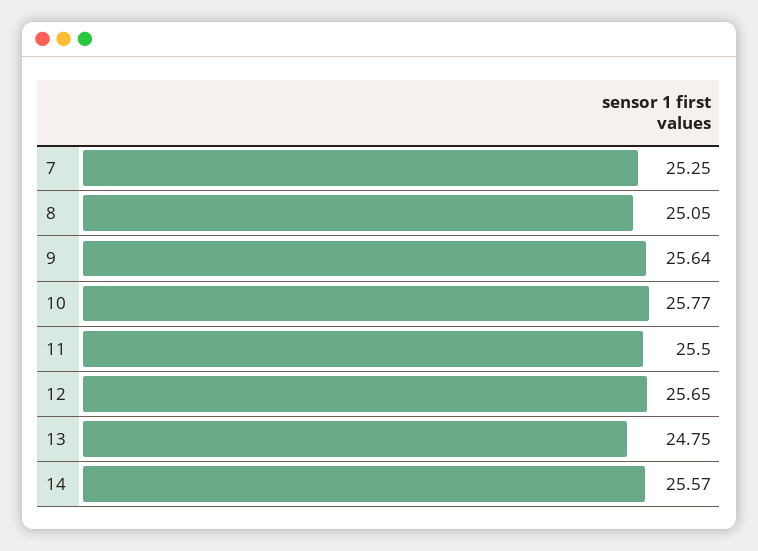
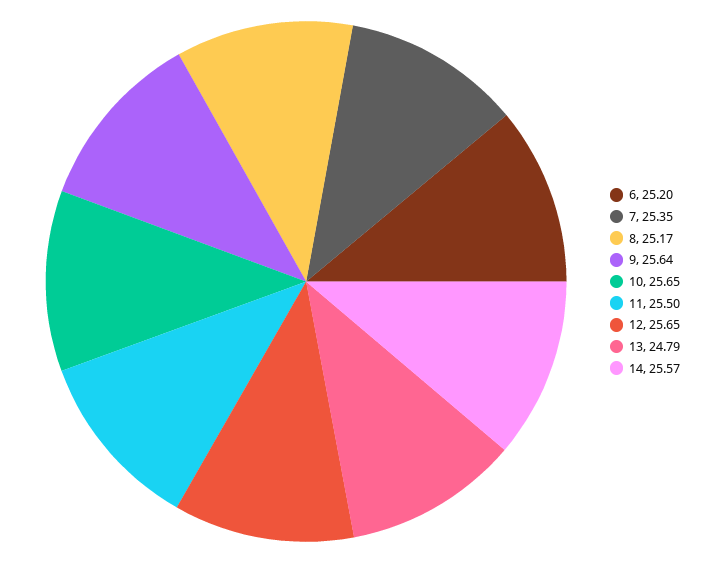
  {
-   "7": 25.25,
+   "7": 25.35,
-   "8": 25.05,
+   "8": 25.17,
    "9": 25.64,
-   "10": 25.77,
+   "10": 25.65,
    "11": 25.5,
    "12": 25.65,
-   "13": 24.75,
+   "13": 24.79,
-   "14": 25.57
+   "14": 25.57,
+   "6": 25.2
  }

